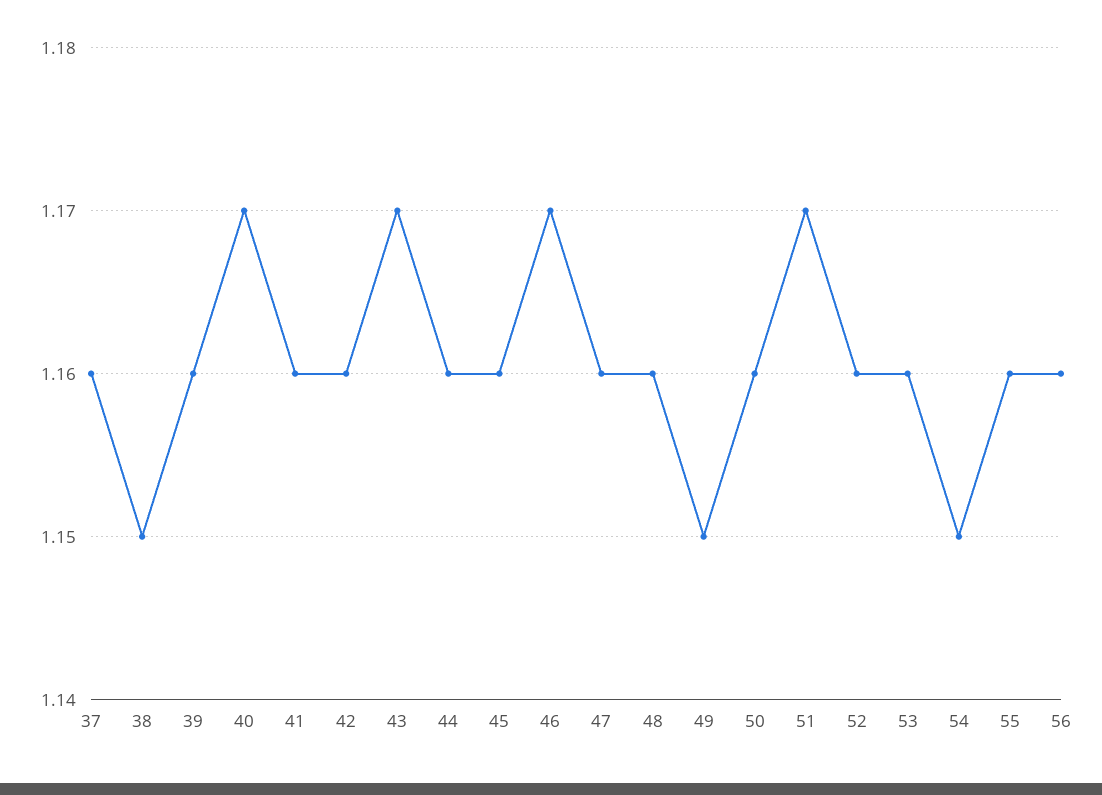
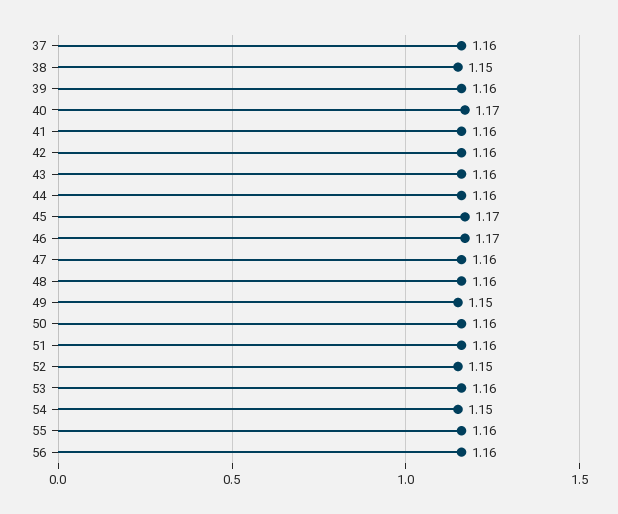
  {
    "37": 1.16,
    "38": 1.15,
    "39": 1.16,
    "40": 1.17,
    "41": 1.16,
    "42": 1.16,
-   "43": 1.17,
+   "43": 1.16,
    "44": 1.16,
-   "45": 1.16,
+   "45": 1.17,
    "46": 1.17,
    "47": 1.16,
    "48": 1.16,
    "49": 1.15,
    "50": 1.16,
-   "51": 1.17,
+   "51": 1.16,
-   "52": 1.16,
+   "52": 1.15,
    "53": 1.16,
    "54": 1.15,
    "55": 1.16,
    "56": 1.16
  }

